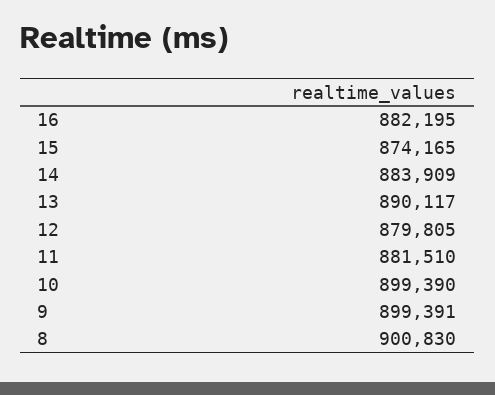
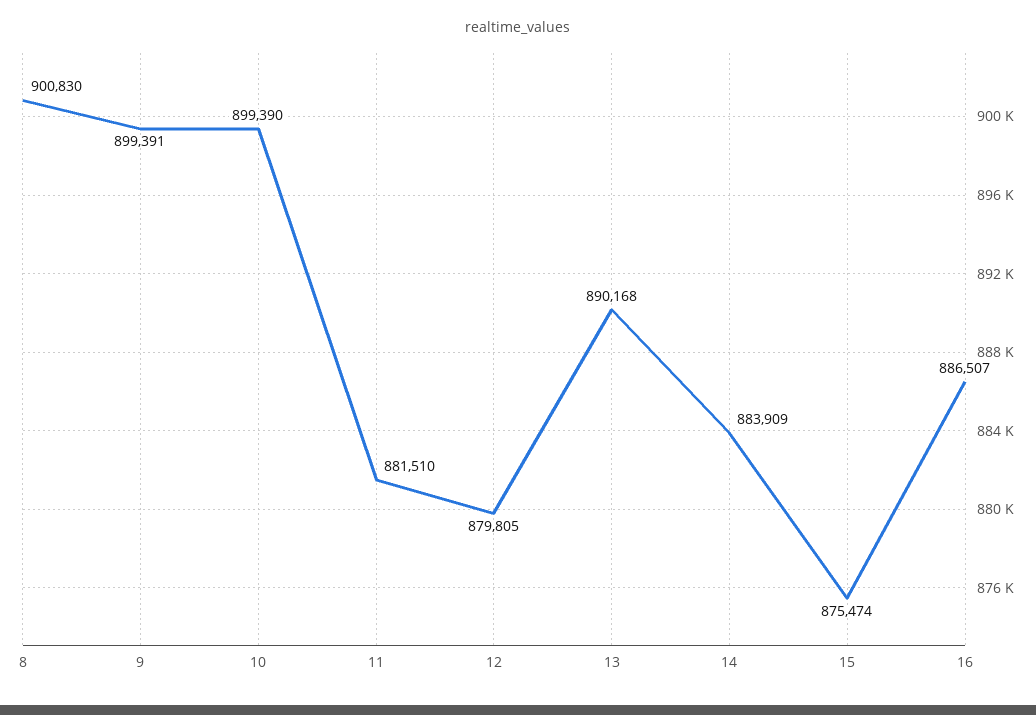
  {
-   "16": 882195,
+   "16": 886507,
-   "15": 874165,
+   "15": 875474,
    "14": 883909,
-   "13": 890117,
+   "13": 890168,
    "12": 879805,
    "11": 881510,
    "10": 899390,
    "9": 899391,
    "8": 900830
  }

